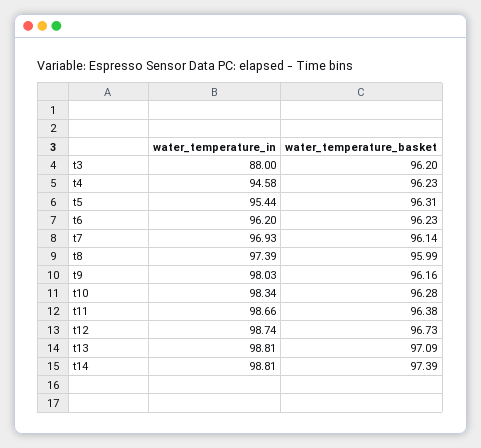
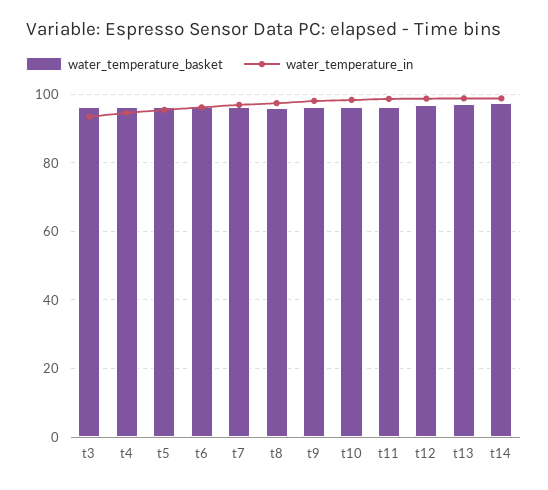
  {
    "water_temperature_in": {
-     "t3": 88,
+     "t3": 94,
      "t4": 94.58,
      "t5": 95.44,
      "t6": 96.2,
      "t7": 96.93,
      "t8": 97.39,
      "t9": 98.03,
      "t10": 98.34,
      "t11": 98.66,
      "t12": 98.74,
      "t13": 98.81,
      "t14": 98.81
    },
    "water_temperature_basket": {
      "t3": 96.2,
      "t4": 96.23,
      "t5": 96.31,
      "t6": 96.23,
      "t7": 96.14,
      "t8": 95.99,
      "t9": 96.16,
      "t10": 96.28,
      "t11": 96.38,
      "t12": 96.73,
      "t13": 97.09,
      "t14": 97.39
    }
  }

